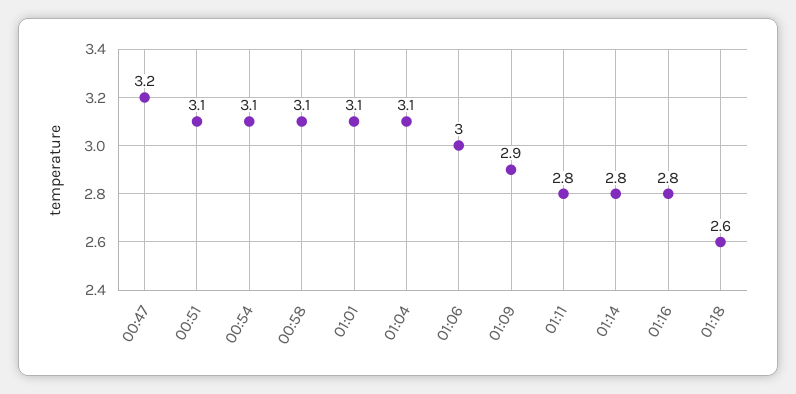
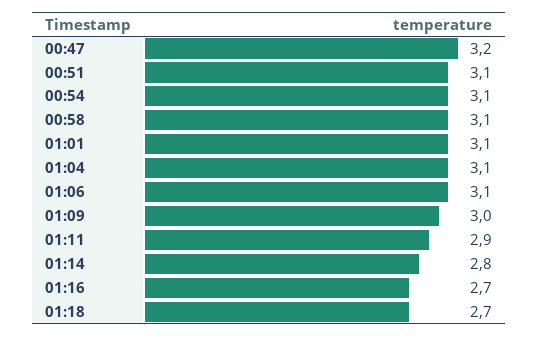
  {
    "00:47": 3.2,
    "00:51": 3.1,
    "00:54": 3.1,
    "00:58": 3.1,
    "01:01": 3.1,
    "01:04": 3.1,
-   "01:06": 3,
+   "01:06": 3.1,
-   "01:09": 2.9,
+   "01:09": 3,
-   "01:11": 2.8,
+   "01:11": 2.9,
    "01:14": 2.8,
-   "01:16": 2.8,
+   "01:16": 2.7,
-   "01:18": 2.6
+   "01:18": 2.7
  }

